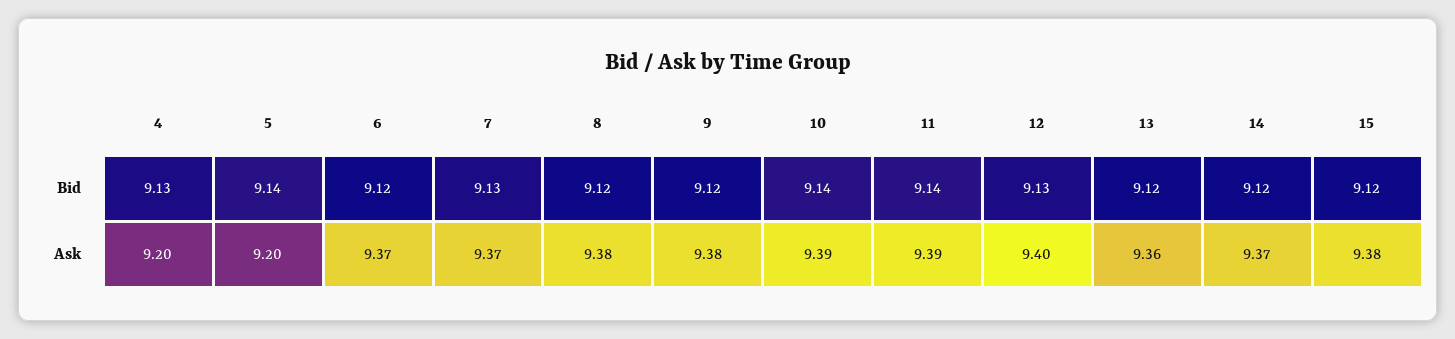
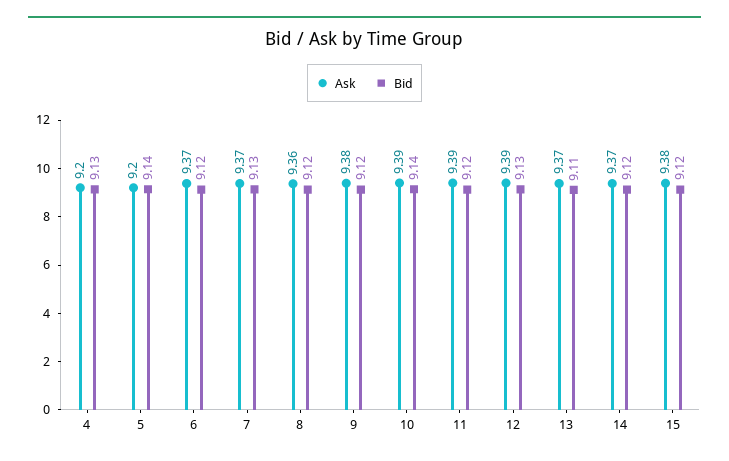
  {
    "Bid": {
      "4": 9.13,
      "5": 9.14,
      "6": 9.12,
      "7": 9.13,
      "8": 9.12,
      "9": 9.12,
      "10": 9.14,
-     "11": 9.14,
+     "11": 9.12,
      "12": 9.13,
-     "13": 9.12,
+     "13": 9.11,
      "14": 9.12,
      "15": 9.12
    },
    "Ask": {
      "4": 9.2,
      "5": 9.2,
      "6": 9.37,
      "7": 9.37,
-     "8": 9.38,
+     "8": 9.36,
      "9": 9.38,
      "10": 9.39,
      "11": 9.39,
-     "12": 9.4,
+     "12": 9.39,
-     "13": 9.36,
+     "13": 9.37,
      "14": 9.37,
      "15": 9.38
    }
  }

